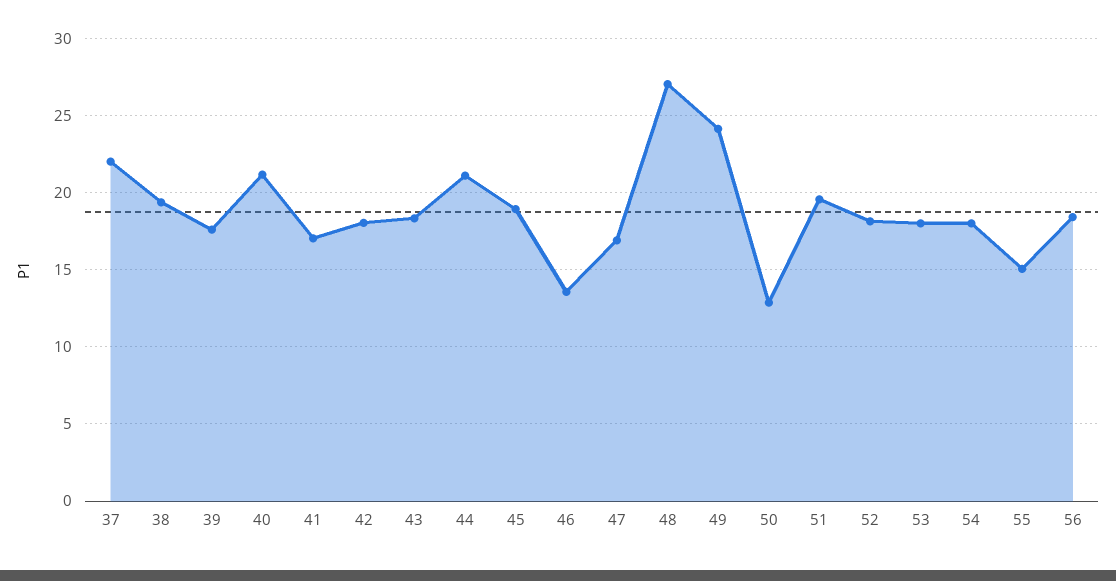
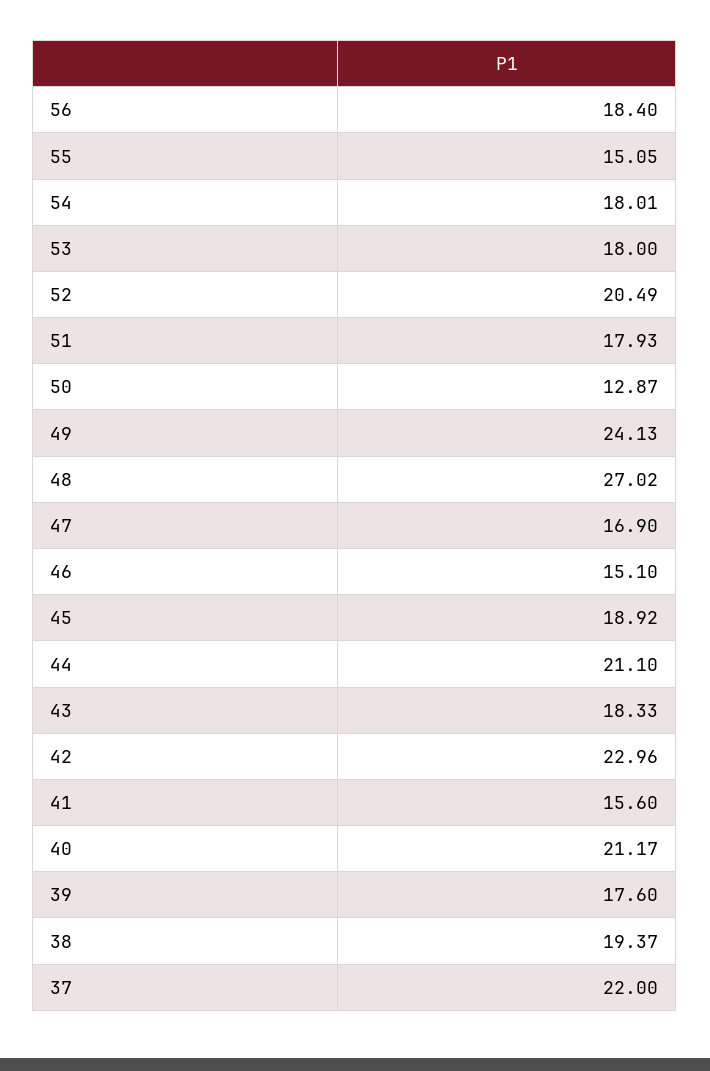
  {
    "37": 22,
    "38": 19.37,
    "39": 17.6,
    "40": 21.17,
-   "41": 17,
+   "41": 15.6,
-   "42": 18,
+   "42": 22.96,
    "43": 18.33,
    "44": 21.1,
    "45": 18.92,
-   "46": 13.5,
+   "46": 15.1,
    "47": 16.9,
    "48": 27.02,
    "49": 24.13,
    "50": 12.87,
-   "51": 19.5,
+   "51": 17.93,
-   "52": 18,
+   "52": 20.49,
    "53": 18,
    "54": 18.01,
    "55": 15.05,
    "56": 18.4
  }

